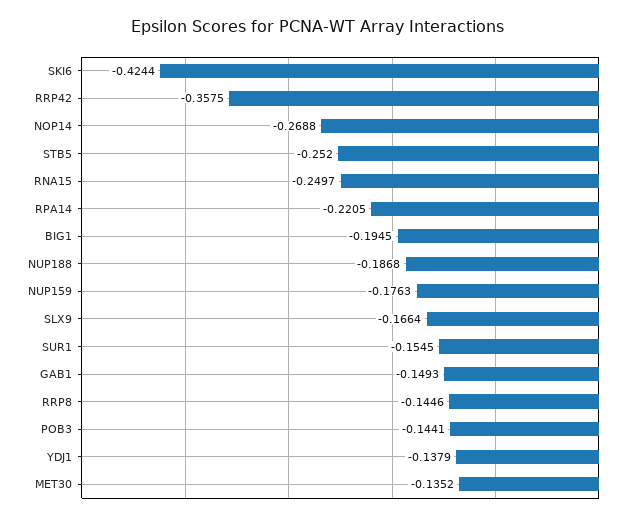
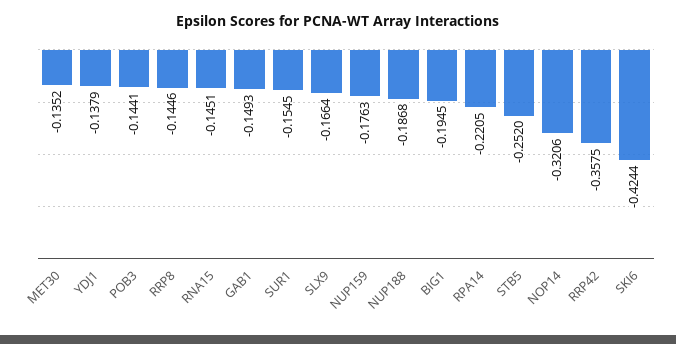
  {
    "SKI6": -0.4244,
    "RRP42": -0.3575,
-   "NOP14": -0.2688,
+   "NOP14": -0.3206,
    "STB5": -0.252,
-   "RNA15": -0.2497,
+   "RNA15": -0.1451,
    "RPA14": -0.2205,
    "BIG1": -0.1945,
    "NUP188": -0.1868,
    "NUP159": -0.1763,
    "SLX9": -0.1664,
    "SUR1": -0.1545,
    "GAB1": -0.1493,
    "RRP8": -0.1446,
    "POB3": -0.1441,
    "YDJ1": -0.1379,
    "MET30": -0.1352
  }

